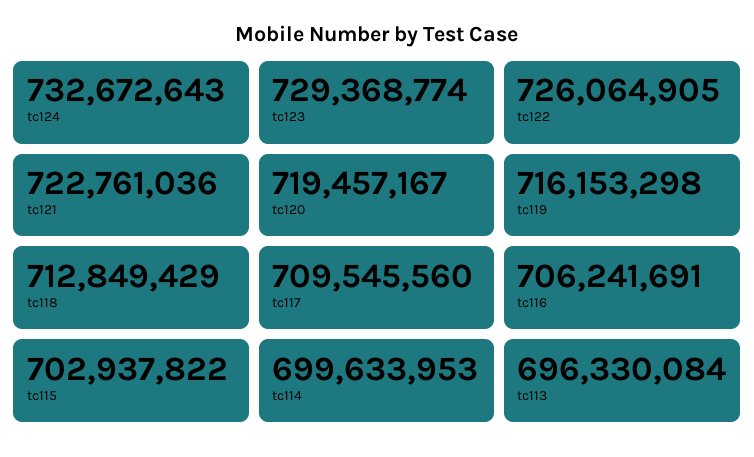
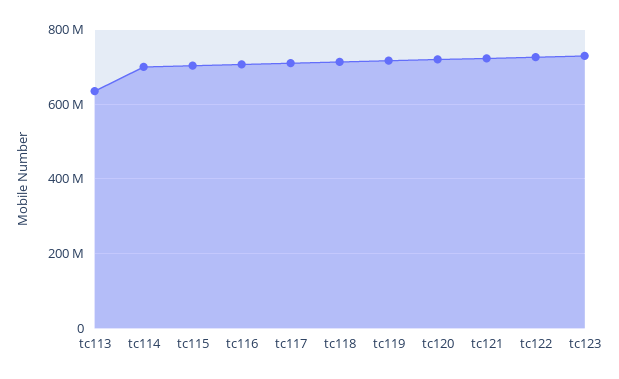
  {
-   "tc124": 732672643,
    "tc123": 729368774,
    "tc122": 726064905,
    "tc121": 722761036,
    "tc120": 719457167,
    "tc119": 716153298,
    "tc118": 712849429,
    "tc117": 709545560,
    "tc116": 706241691,
    "tc115": 702937822,
    "tc114": 699633953,
-   "tc113": 696330084
+   "tc113": 640000000
  }

